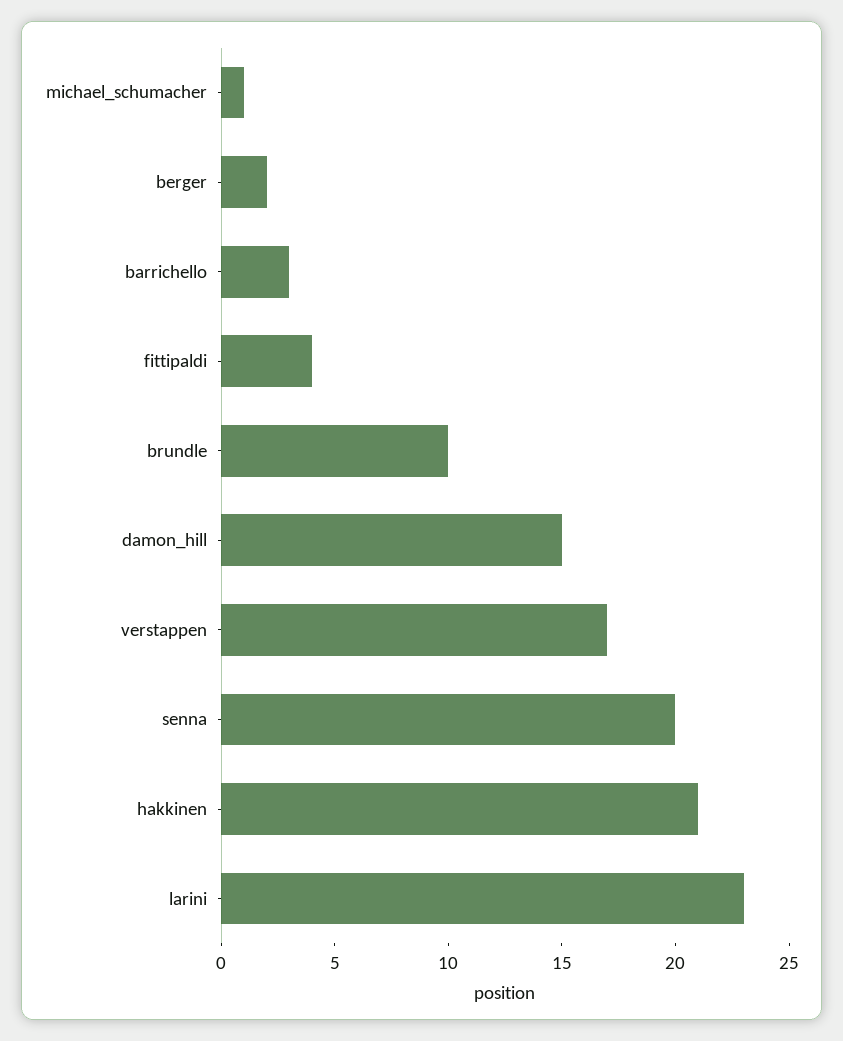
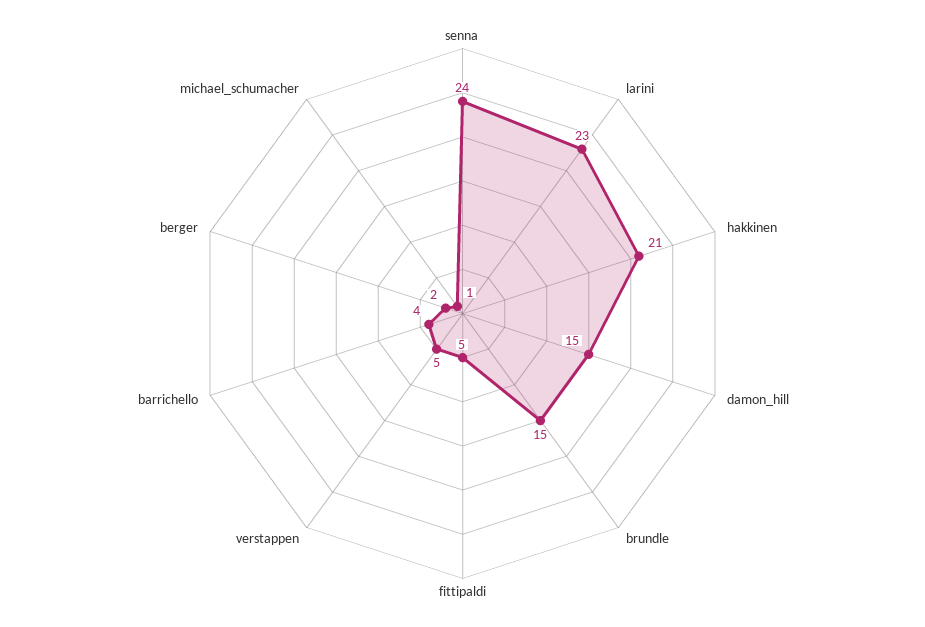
  {
    "michael_schumacher": 1,
    "berger": 2,
-   "barrichello": 3,
+   "barrichello": 4,
-   "fittipaldi": 4,
+   "fittipaldi": 5,
-   "brundle": 10,
+   "brundle": 15,
    "damon_hill": 15,
-   "verstappen": 17,
+   "verstappen": 5,
-   "senna": 20,
+   "senna": 24,
    "hakkinen": 21,
    "larini": 23
  }

